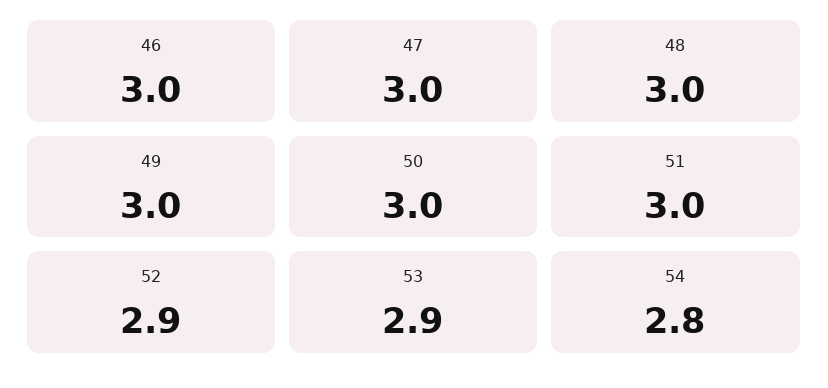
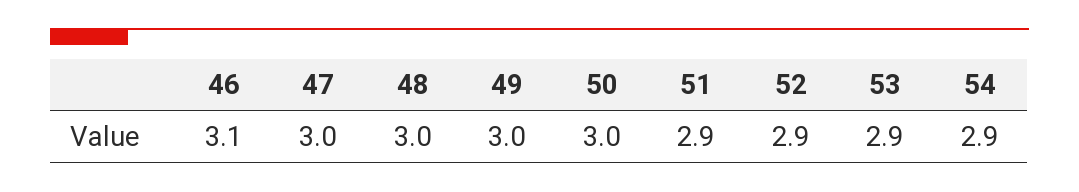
  {
-   "46": 3,
+   "46": 3.1,
    "47": 3,
    "48": 3,
    "49": 3,
    "50": 3,
-   "51": 3,
+   "51": 2.9,
    "52": 2.9,
    "53": 2.9,
-   "54": 2.8
+   "54": 2.9
  }

